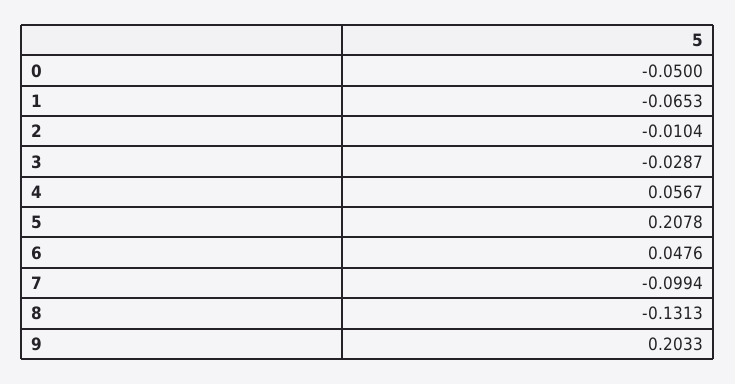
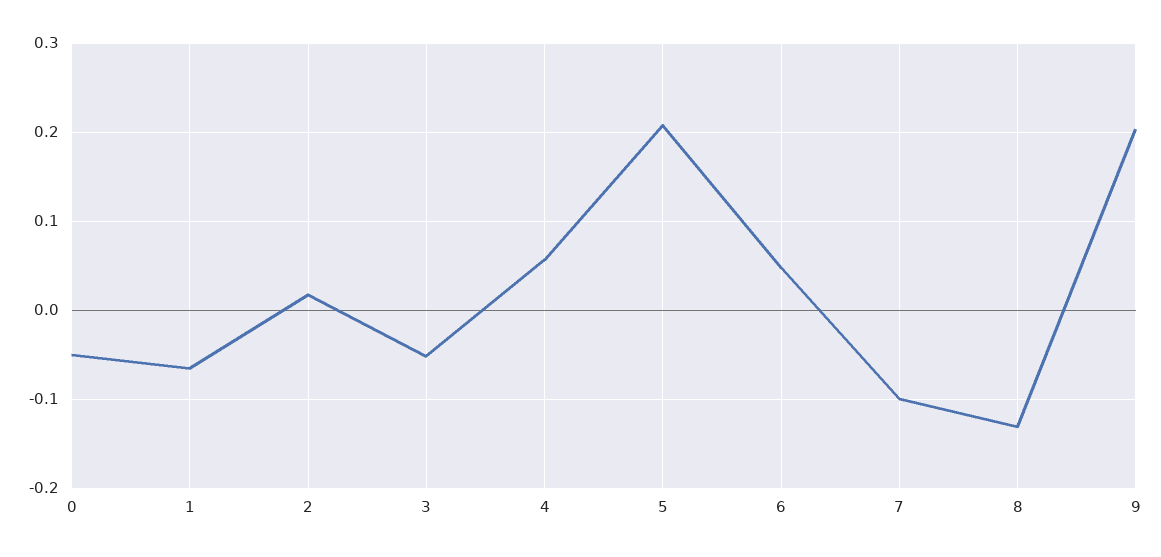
  {
    "0": -0.05,
    "1": -0.0653,
-   "2": -0.0104,
+   "2": 0.02,
-   "3": -0.0287,
+   "3": -0.05,
    "4": 0.0567,
    "5": 0.2078,
    "6": 0.0476,
    "7": -0.0994,
    "8": -0.1313,
    "9": 0.2033
  }

